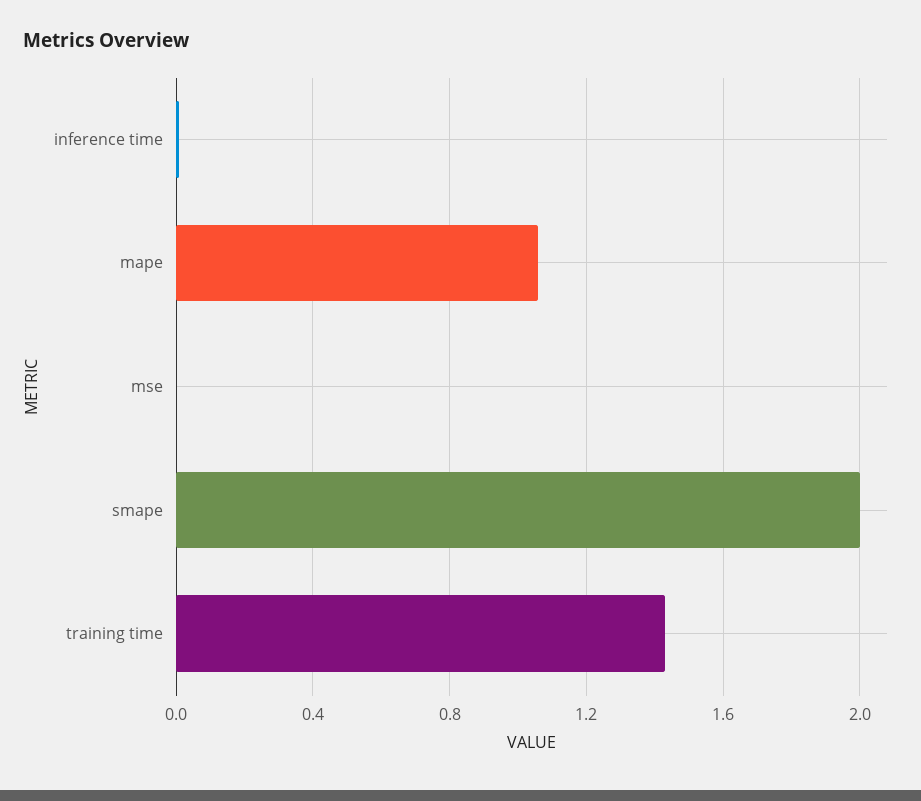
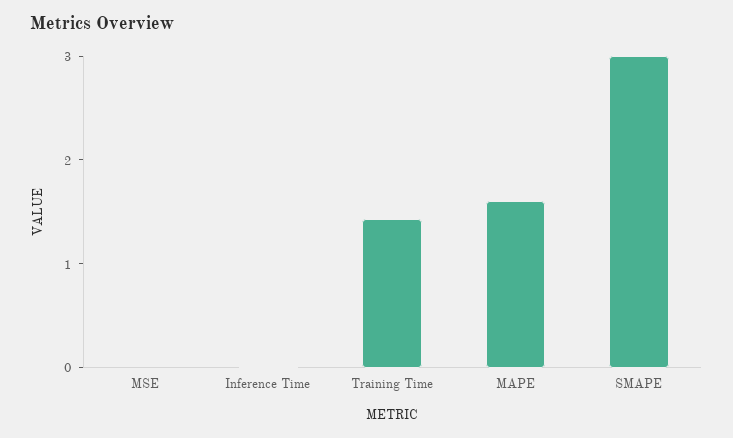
  {
    "inference time": 0,
-   "mape": 1.05,
+   "mape": 1.6,
    "mse": 0,
-   "smape": 2,
+   "smape": 3,
    "training time": 1.45
  }

